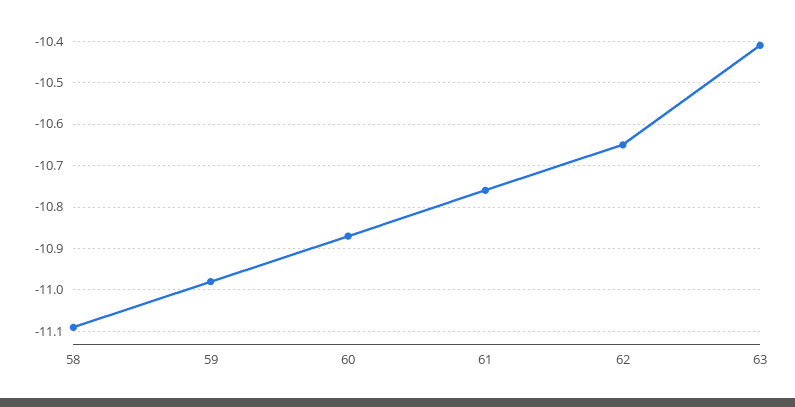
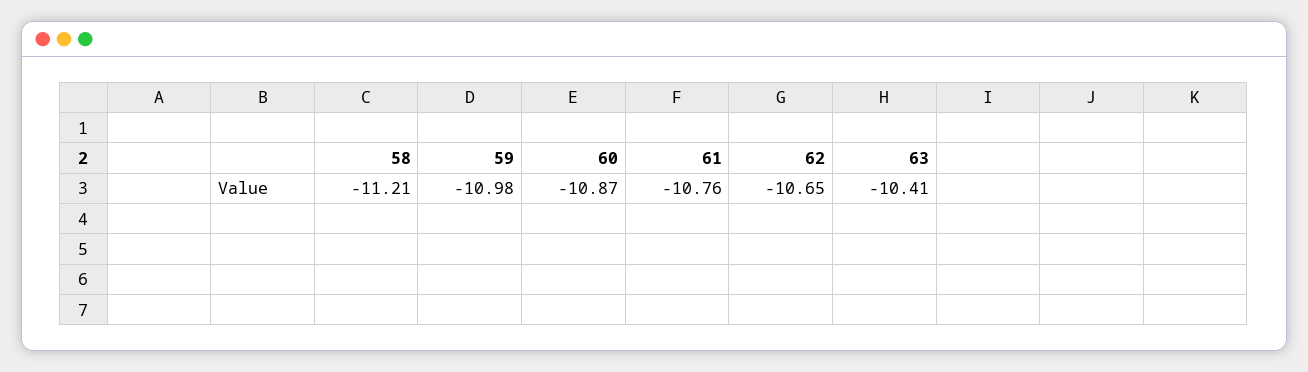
  {
-   "58": -11.1,
+   "58": -11.21,
    "59": -10.98,
    "60": -10.87,
    "61": -10.76,
    "62": -10.65,
    "63": -10.41
  }

